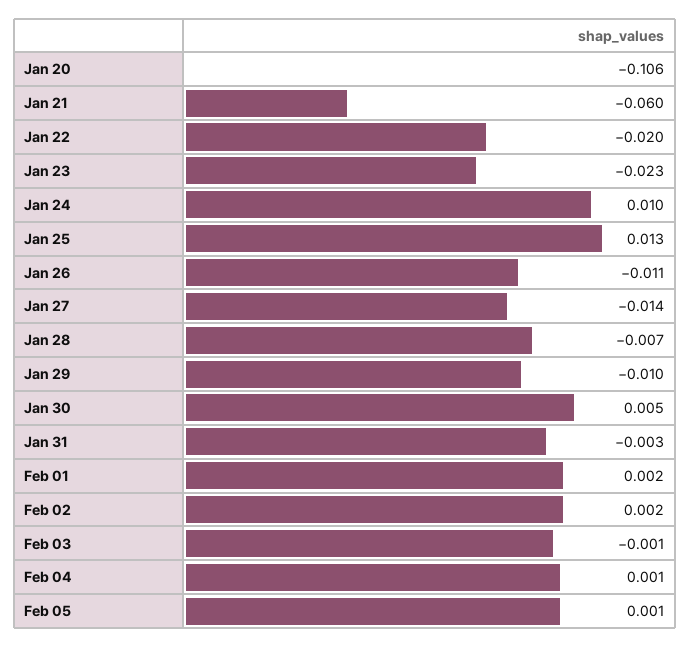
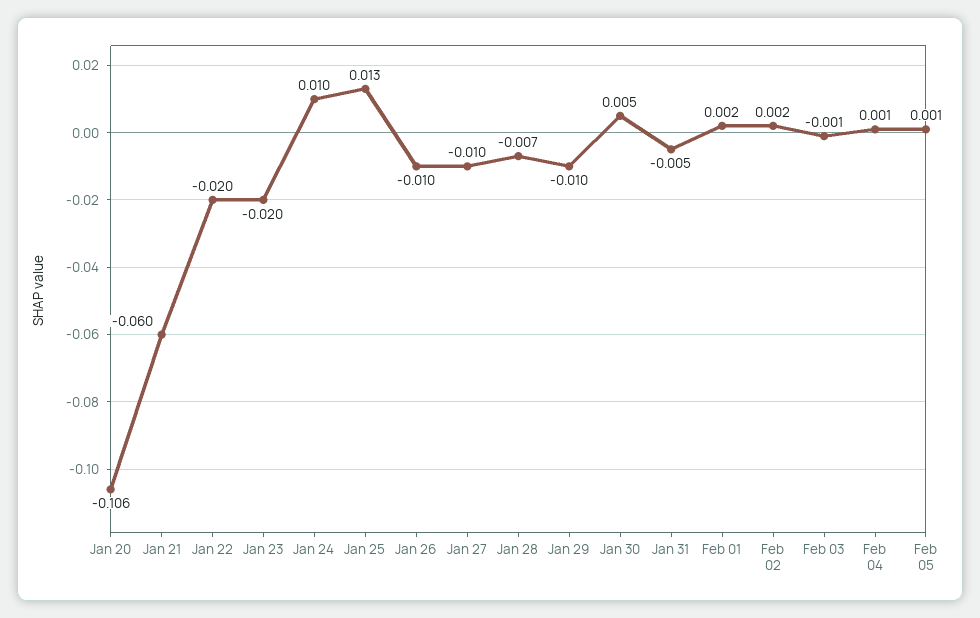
  {
    "Jan 20": -0.106,
    "Jan 21": -0.06,
    "Jan 22": -0.02,
-   "Jan 23": -0.023,
+   "Jan 23": -0.02,
    "Jan 24": 0.01,
    "Jan 25": 0.013,
-   "Jan 26": -0.011,
+   "Jan 26": -0.01,
-   "Jan 27": -0.014,
+   "Jan 27": -0.01,
    "Jan 28": -0.007,
    "Jan 29": -0.01,
    "Jan 30": 0.005,
-   "Jan 31": -0.003,
+   "Jan 31": -0.005,
    "Feb 01": 0.002,
    "Feb 02": 0.002,
    "Feb 03": -0.001,
    "Feb 04": 0.001,
    "Feb 05": 0.001
  }

